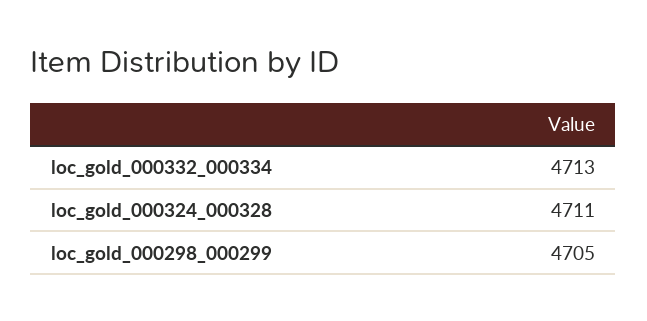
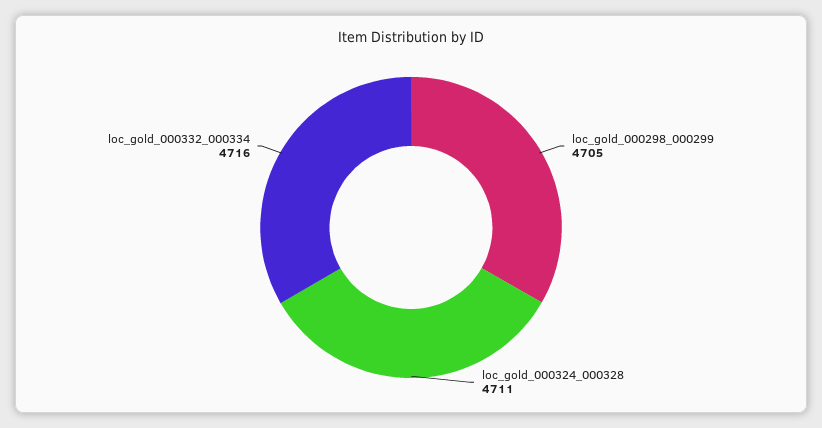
  {
-   "loc_gold_000332_000334": 4713,
+   "loc_gold_000332_000334": 4716,
    "loc_gold_000324_000328": 4711,
    "loc_gold_000298_000299": 4705
  }

